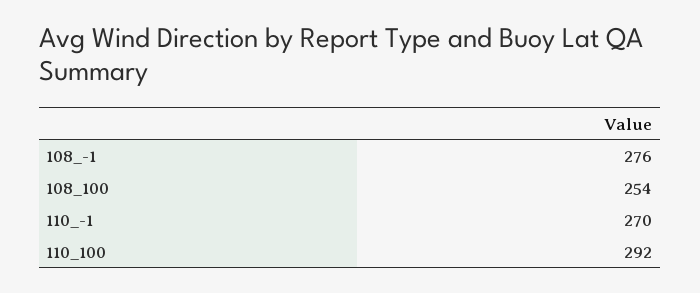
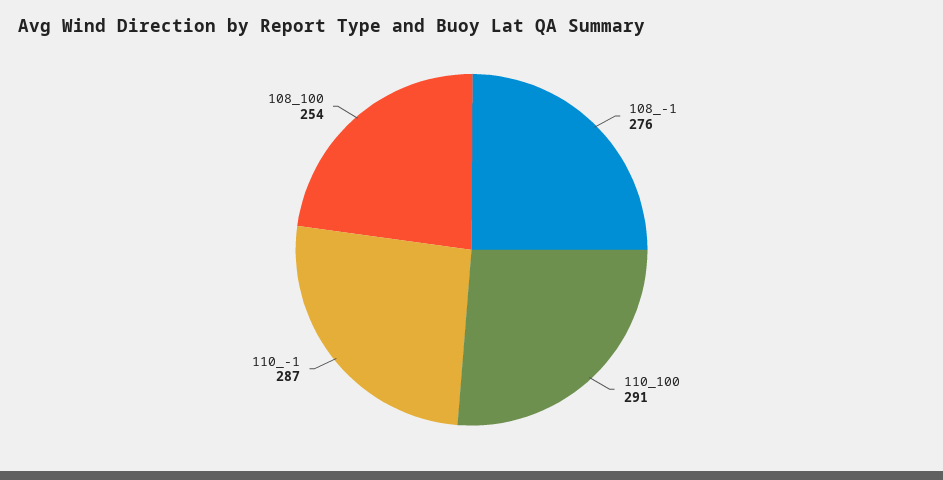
  {
    "108_-1": 276,
    "108_100": 254,
-   "110_-1": 270,
+   "110_-1": 287,
-   "110_100": 292
+   "110_100": 291
  }

